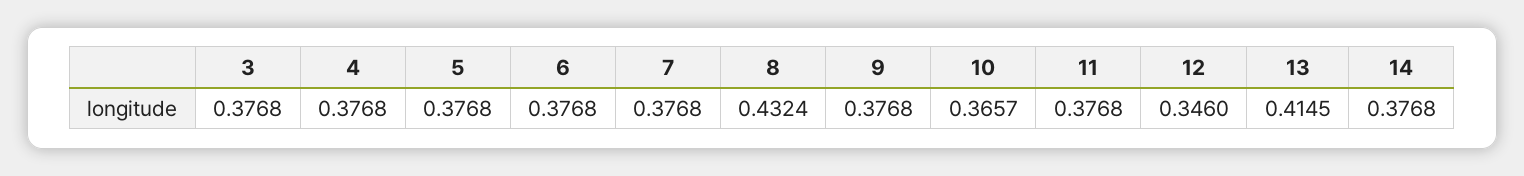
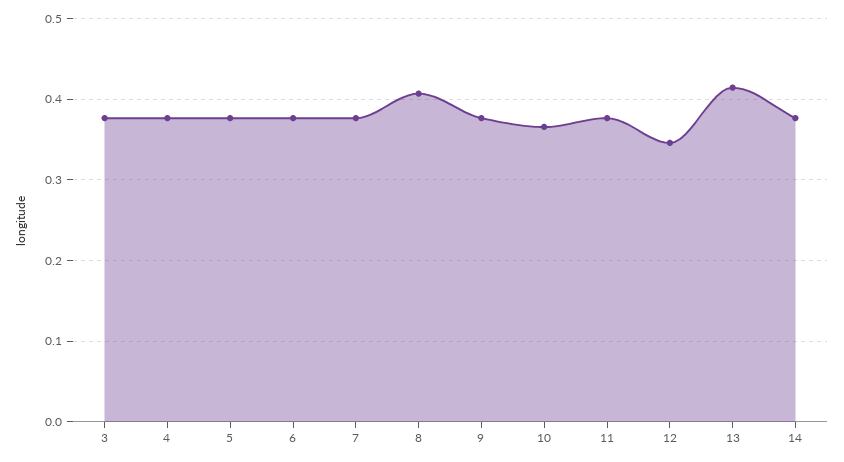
  {
    "3": 0.3768,
    "4": 0.3768,
    "5": 0.3768,
    "6": 0.3768,
    "7": 0.3768,
-   "8": 0.4324,
+   "8": 0.41,
    "9": 0.3768,
    "10": 0.3657,
    "11": 0.3768,
    "12": 0.346,
    "13": 0.4145,
    "14": 0.3768
  }

